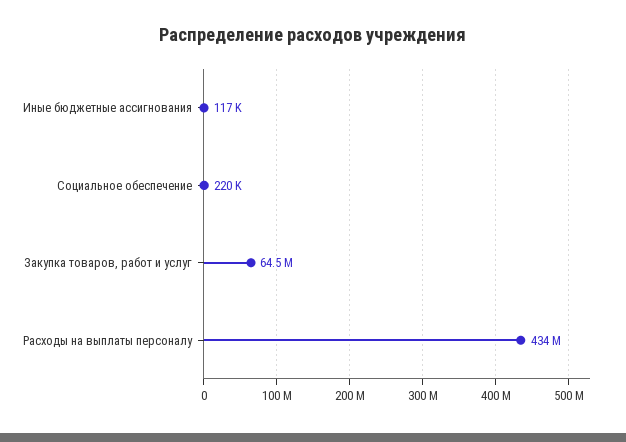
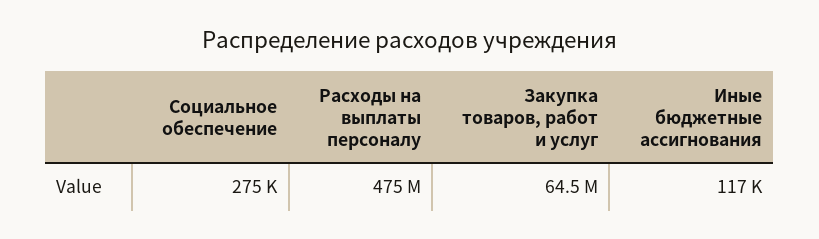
  {
    "Иные бюджетные ассигнования": 117000,
-   "Социальное обеспечение": 220000,
+   "Социальное обеспечение": 275000,
    "Закупка товаров, работ и услуг": 64500000,
-   "Расходы на выплаты персоналу": 434000000
+   "Расходы на выплаты персоналу": 475000000
  }

